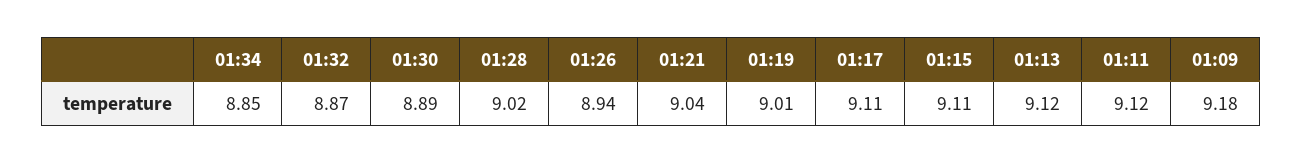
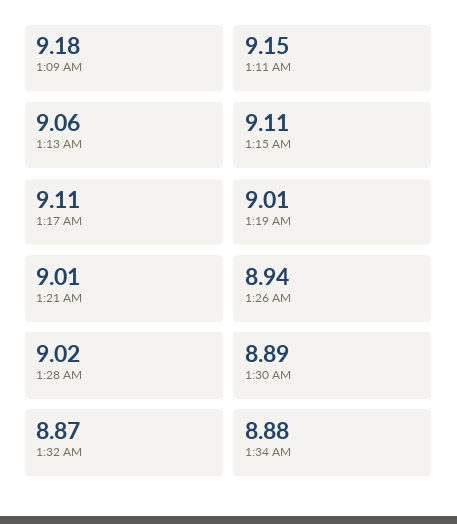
  {
-   "01:34": 8.85,
+   "01:34": 8.88,
    "01:32": 8.87,
    "01:30": 8.89,
    "01:28": 9.02,
    "01:26": 8.94,
-   "01:21": 9.04,
+   "01:21": 9.01,
    "01:19": 9.01,
    "01:17": 9.11,
    "01:15": 9.11,
-   "01:13": 9.12,
+   "01:13": 9.06,
-   "01:11": 9.12,
+   "01:11": 9.15,
    "01:09": 9.18
  }

